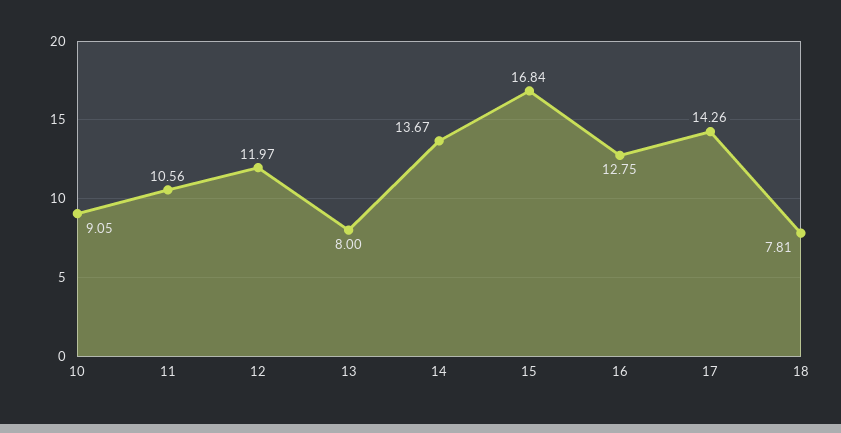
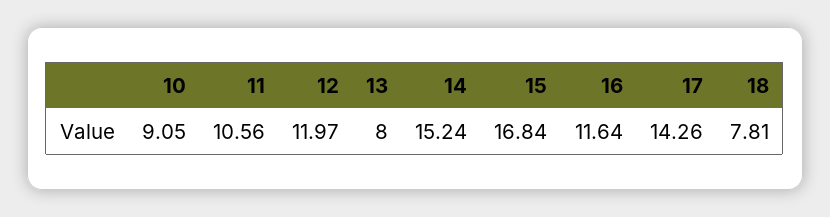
  {
    "10": 9.05,
    "11": 10.56,
    "12": 11.97,
    "13": 8,
-   "14": 13.67,
+   "14": 15.24,
    "15": 16.84,
-   "16": 12.75,
+   "16": 11.64,
    "17": 14.26,
    "18": 7.81
  }

